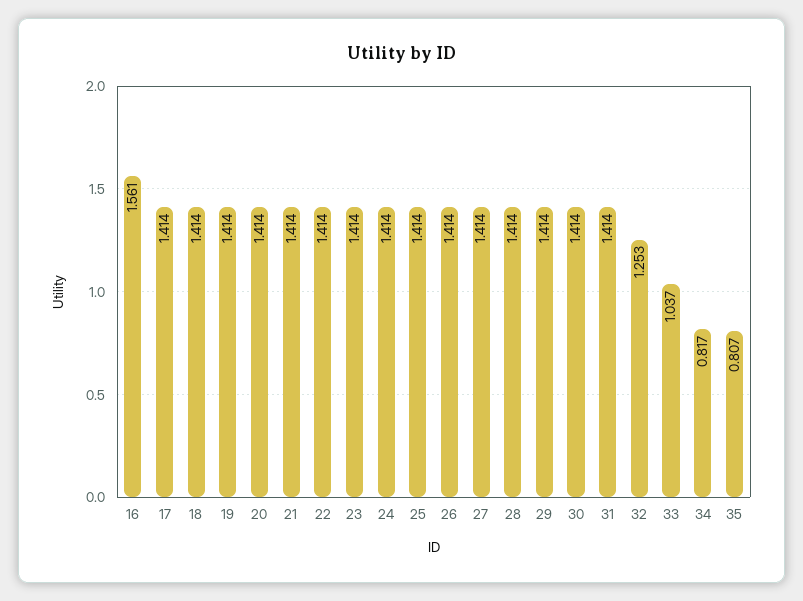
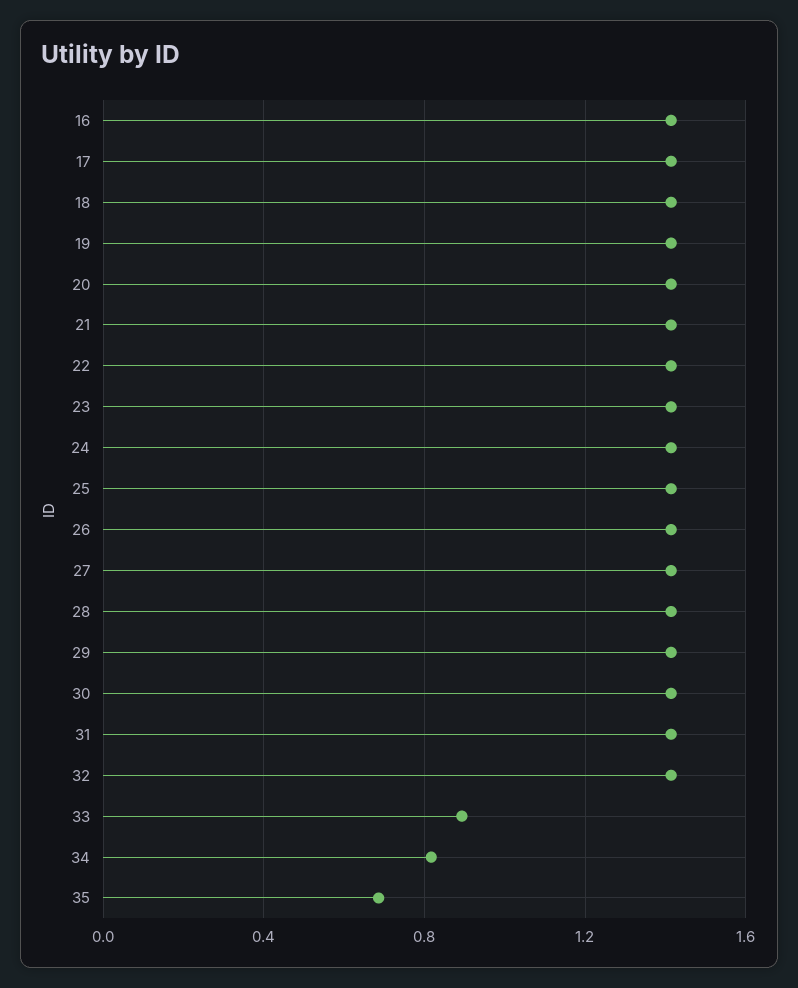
  {
-   "16": 1.561,
+   "16": 1.4,
    "17": 1.414,
    "18": 1.414,
    "19": 1.414,
    "20": 1.414,
    "21": 1.414,
    "22": 1.414,
    "23": 1.414,
    "24": 1.414,
    "25": 1.414,
    "26": 1.414,
    "27": 1.414,
    "28": 1.414,
    "29": 1.414,
    "30": 1.414,
    "31": 1.414,
-   "32": 1.253,
+   "32": 1.4,
-   "33": 1.037,
+   "33": 0.9,
    "34": 0.817,
-   "35": 0.807
+   "35": 0.7
  }

